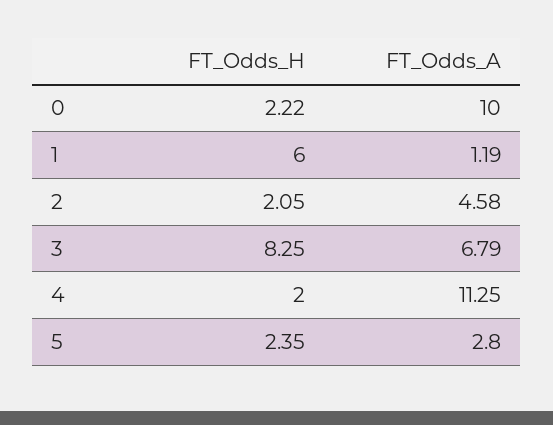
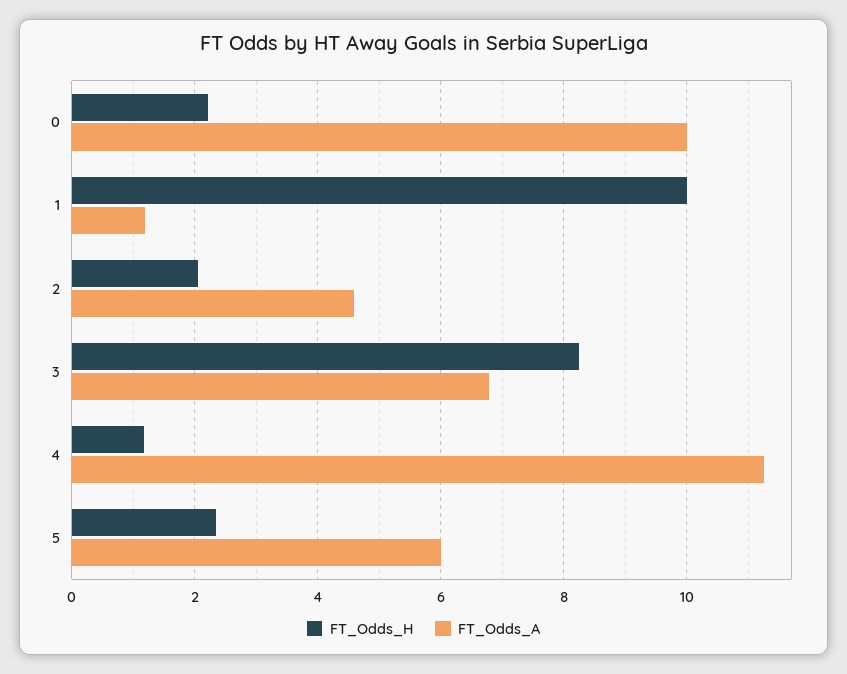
  {
    "FT_Odds_H": {
      "0": 2.22,
-     "1": 6,
+     "1": 10,
      "2": 2.05,
      "3": 8.25,
-     "4": 2,
+     "4": 1.2,
      "5": 2.35
    },
    "FT_Odds_A": {
      "0": 10,
      "1": 1.19,
      "2": 4.58,
      "3": 6.79,
      "4": 11.25,
-     "5": 2.8
+     "5": 6
    }
  }

